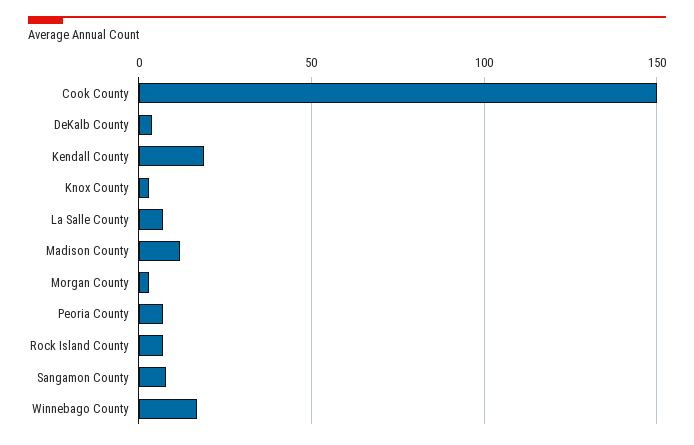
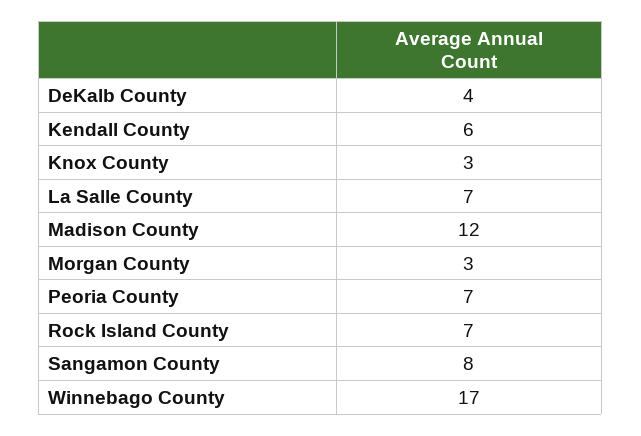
  {
-   "Cook County": 150,
    "DeKalb County": 4,
-   "Kendall County": 20,
+   "Kendall County": 6,
    "Knox County": 3,
    "La Salle County": 7,
    "Madison County": 12,
    "Morgan County": 3,
    "Peoria County": 7,
    "Rock Island County": 7,
    "Sangamon County": 8,
    "Winnebago County": 17
  }

